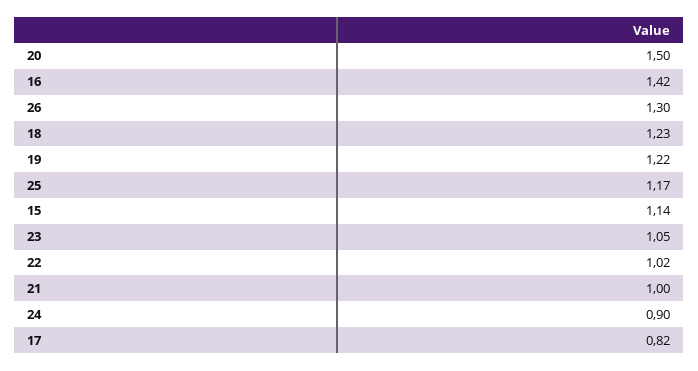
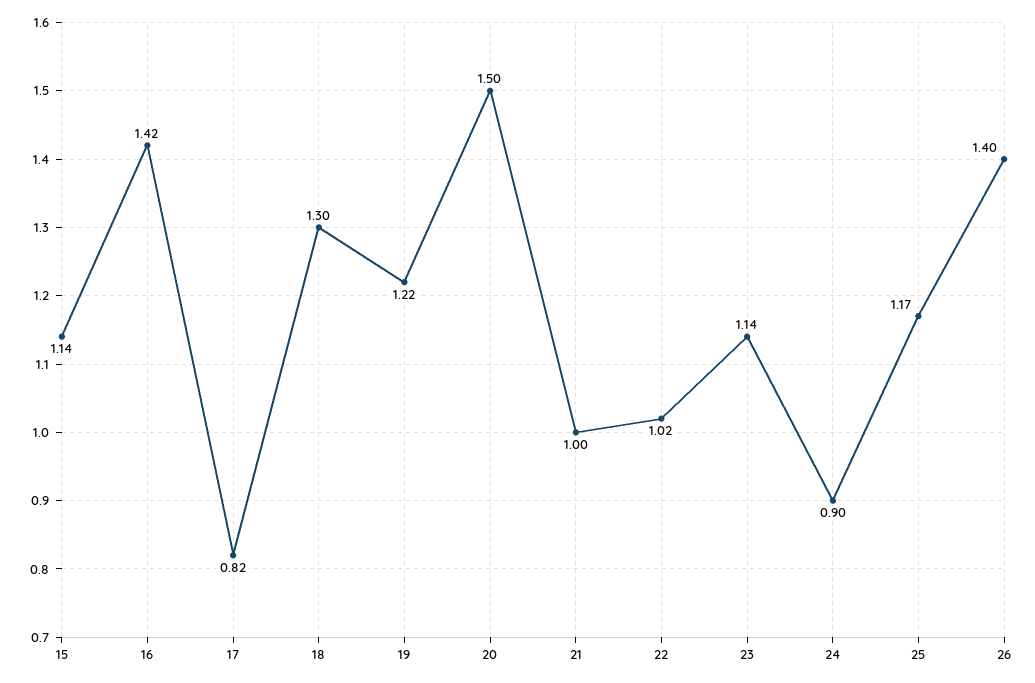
  {
    "20": 1.5,
    "16": 1.42,
-   "26": 1.3,
+   "26": 1.4,
-   "18": 1.23,
+   "18": 1.3,
    "19": 1.22,
    "25": 1.17,
    "15": 1.14,
-   "23": 1.05,
+   "23": 1.14,
    "22": 1.02,
    "21": 1,
    "24": 0.9,
    "17": 0.82
  }

